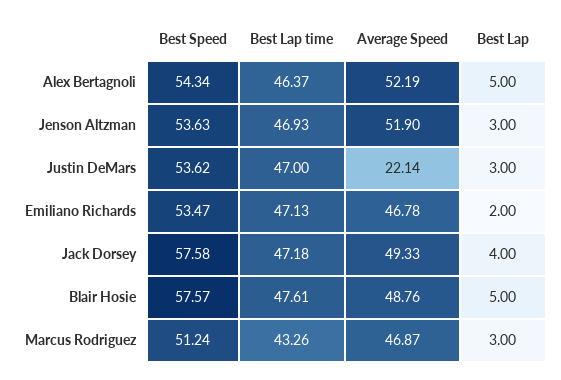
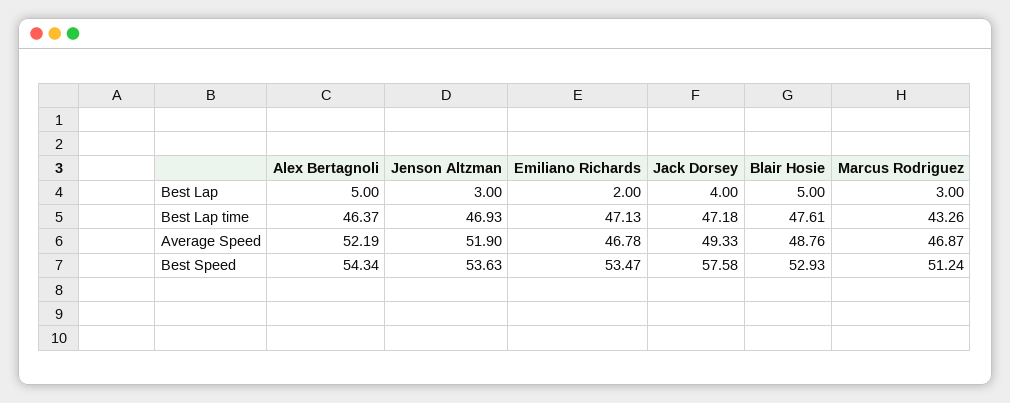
  {
    "Best Speed": {
      "Alex Bertagnoli": 54.34,
      "Jenson Altzman": 53.63,
-     "Justin DeMars": 53.62,
      "Emiliano Richards": 53.47,
      "Jack Dorsey": 57.58,
-     "Blair Hosie": 57.57,
+     "Blair Hosie": 52.93,
      "Marcus Rodriguez": 51.24
    },
    "Best Lap time": {
      "Alex Bertagnoli": 46.37,
      "Jenson Altzman": 46.93,
-     "Justin DeMars": 47,
      "Emiliano Richards": 47.13,
      "Jack Dorsey": 47.18,
      "Blair Hosie": 47.61,
      "Marcus Rodriguez": 43.26
    },
    "Average Speed": {
      "Alex Bertagnoli": 52.19,
      "Jenson Altzman": 51.9,
-     "Justin DeMars": 22.14,
      "Emiliano Richards": 46.78,
      "Jack Dorsey": 49.33,
      "Blair Hosie": 48.76,
      "Marcus Rodriguez": 46.87
    },
    "Best Lap": {
      "Alex Bertagnoli": 5,
      "Jenson Altzman": 3,
-     "Justin DeMars": 3,
      "Emiliano Richards": 2,
      "Jack Dorsey": 4,
      "Blair Hosie": 5,
      "Marcus Rodriguez": 3
    }
  }

